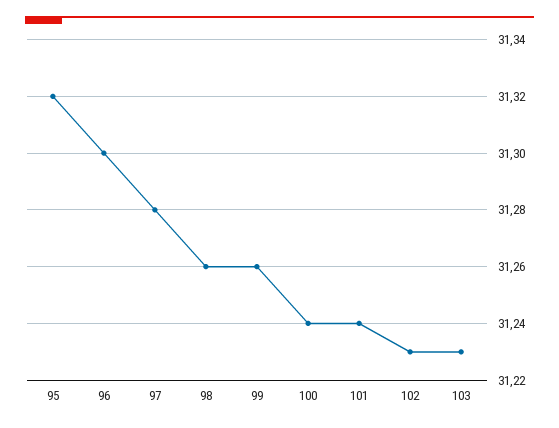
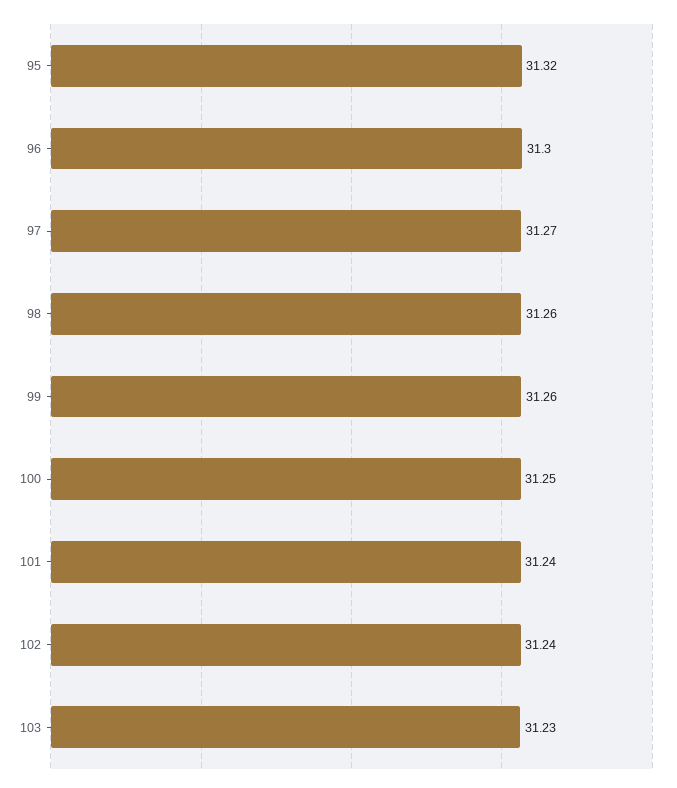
  {
    "95": 31.32,
    "96": 31.3,
-   "97": 31.28,
+   "97": 31.27,
    "98": 31.26,
    "99": 31.26,
-   "100": 31.24,
+   "100": 31.25,
    "101": 31.24,
-   "102": 31.23,
+   "102": 31.24,
    "103": 31.23
  }

